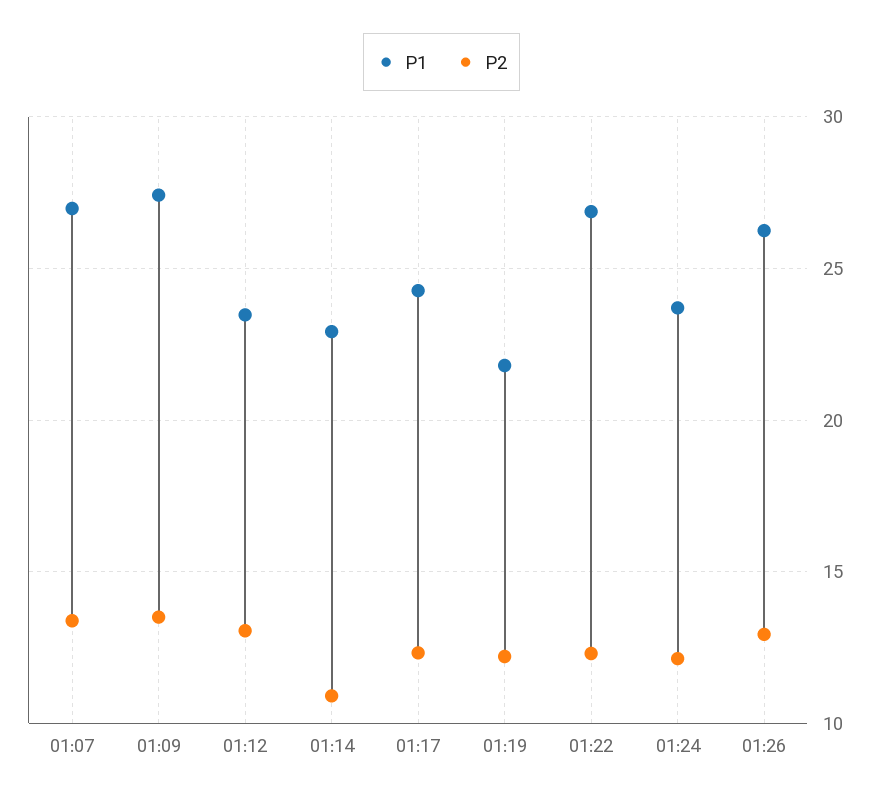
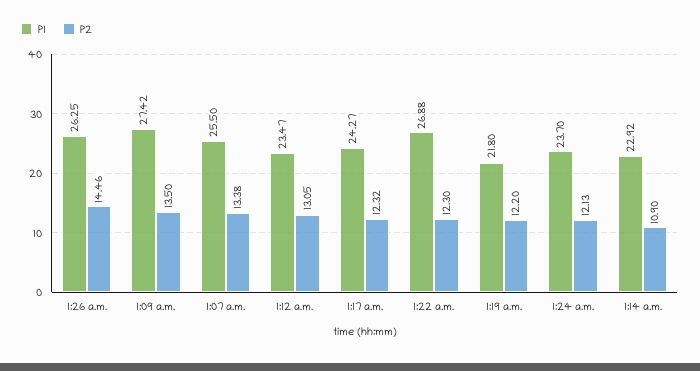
  {
    "P1": {
-     "01:07": 27,
+     "01:07": 25.5,
      "01:09": 27.42,
      "01:12": 23.47,
      "01:14": 22.92,
      "01:17": 24.27,
      "01:19": 21.8,
      "01:22": 26.88,
      "01:24": 23.7,
      "01:26": 26.25
    },
    "P2": {
      "01:07": 13.38,
      "01:09": 13.5,
      "01:12": 13.05,
      "01:14": 10.9,
      "01:17": 12.32,
      "01:19": 12.2,
      "01:22": 12.3,
      "01:24": 12.13,
-     "01:26": 13
+     "01:26": 14.46
    }
  }

